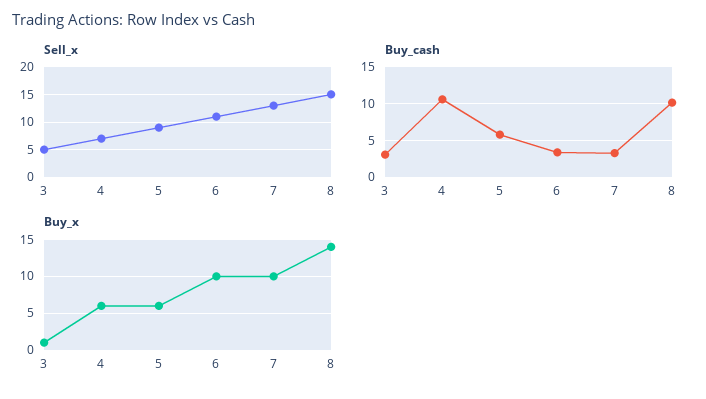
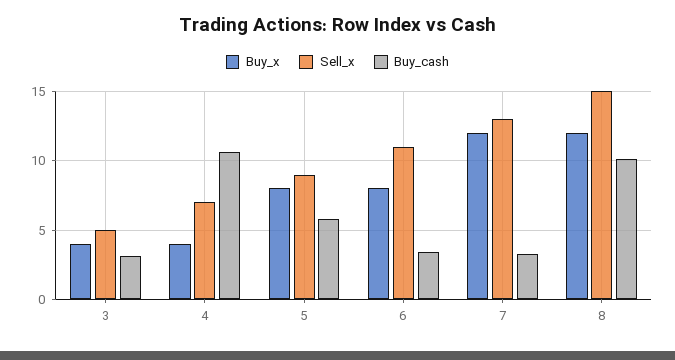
  {
    "Sell_x": {
      "3": 5,
      "4": 7,
      "5": 9,
      "6": 11,
      "7": 13,
      "8": 15
    },
    "Buy_cash": {
      "3": 3,
      "4": 10.5,
      "5": 6,
      "6": 3.5,
      "7": 3.5,
      "8": 10
    },
    "Buy_x": {
-     "3": 1,
+     "3": 4,
-     "4": 6,
+     "4": 4,
-     "5": 6,
+     "5": 8,
-     "6": 10,
+     "6": 8,
-     "7": 10,
+     "7": 12,
-     "8": 14
+     "8": 12
    }
  }

